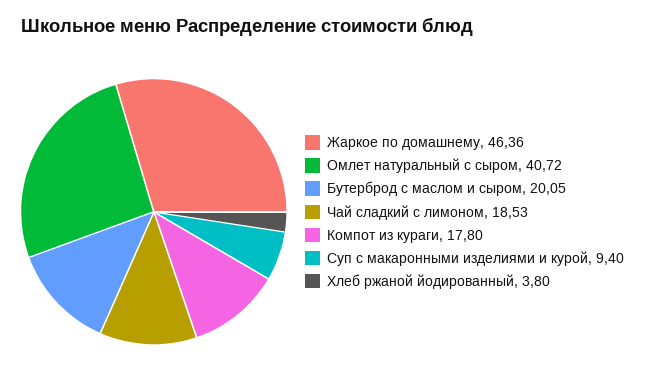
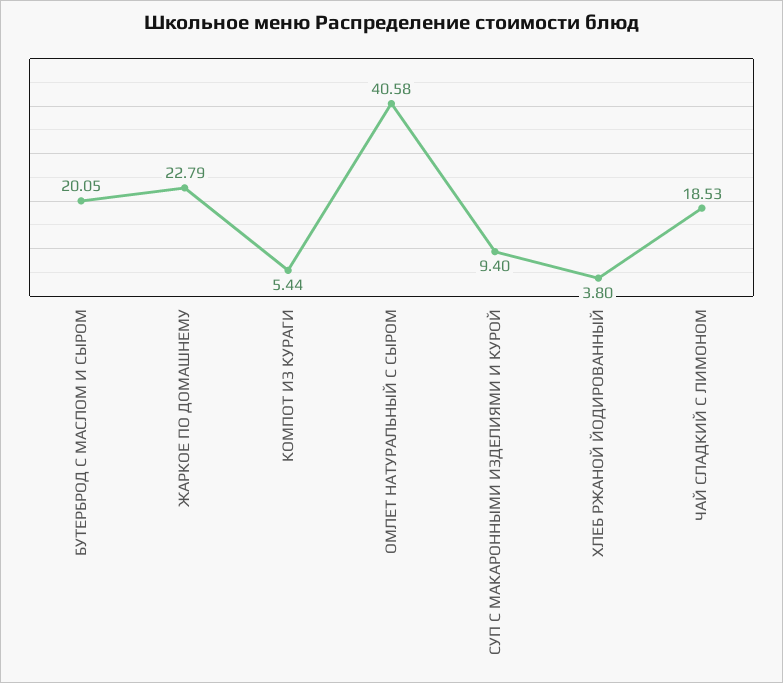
  {
-   "Жаркое по домашнему": 46.36,
+   "Жаркое по домашнему": 22.79,
-   "Омлет натуральный с сыром": 40.72,
+   "Омлет натуральный с сыром": 40.58,
    "Бутерброд с маслом и сыром": 20.05,
    "Чай сладкий с лимоном": 18.53,
-   "Компот из кураги": 17.8,
+   "Компот из кураги": 5.44,
    "Суп с макаронными изделиями и курой": 9.4,
    "Хлеб ржаной йодированный": 3.8
  }

